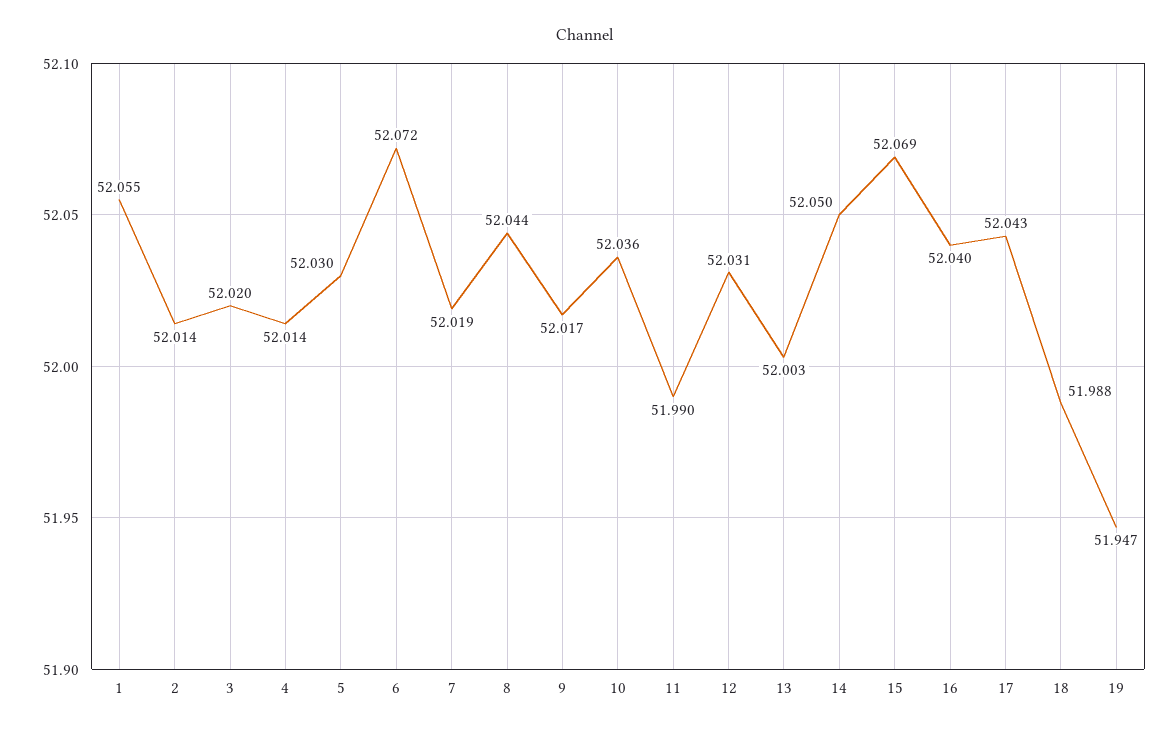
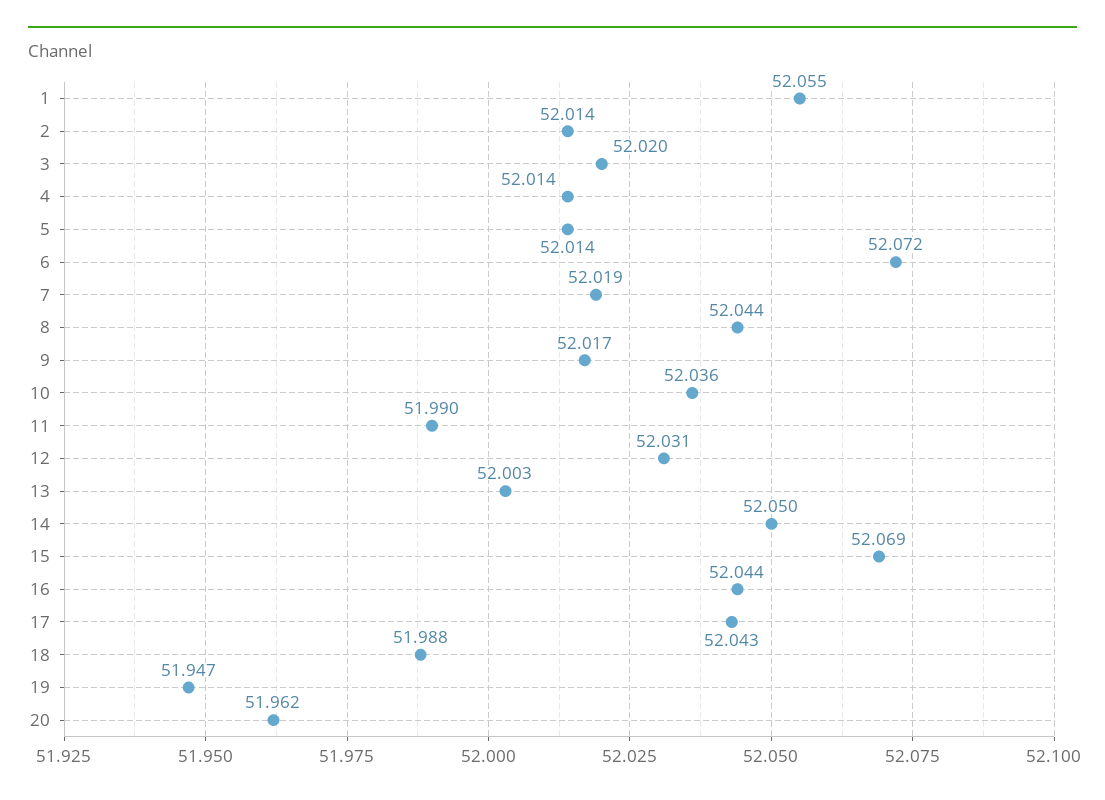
  {
    "1": 52.055,
    "2": 52.014,
    "3": 52.02,
    "4": 52.014,
-   "5": 52.03,
+   "5": 52.014,
    "6": 52.072,
    "7": 52.019,
    "8": 52.044,
    "9": 52.017,
    "10": 52.036,
    "11": 51.99,
    "12": 52.031,
    "13": 52.003,
    "14": 52.05,
    "15": 52.069,
-   "16": 52.04,
+   "16": 52.044,
    "17": 52.043,
    "18": 51.988,
-   "19": 51.947
+   "19": 51.947,
+   "20": 51.962
  }

